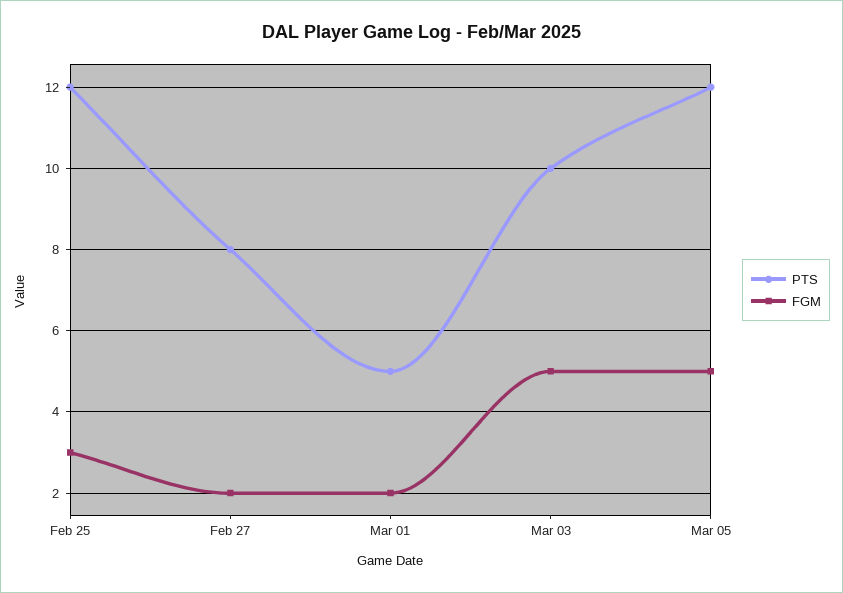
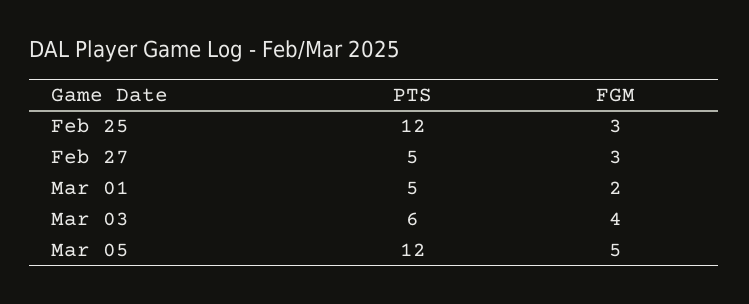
  {
    "PTS": {
      "Feb 25": 12,
-     "Feb 27": 8,
+     "Feb 27": 5,
      "Mar 01": 5,
-     "Mar 03": 10,
+     "Mar 03": 6,
      "Mar 05": 12
    },
    "FGM": {
      "Feb 25": 3,
-     "Feb 27": 2,
+     "Feb 27": 3,
      "Mar 01": 2,
-     "Mar 03": 5,
+     "Mar 03": 4,
      "Mar 05": 5
    }
  }

